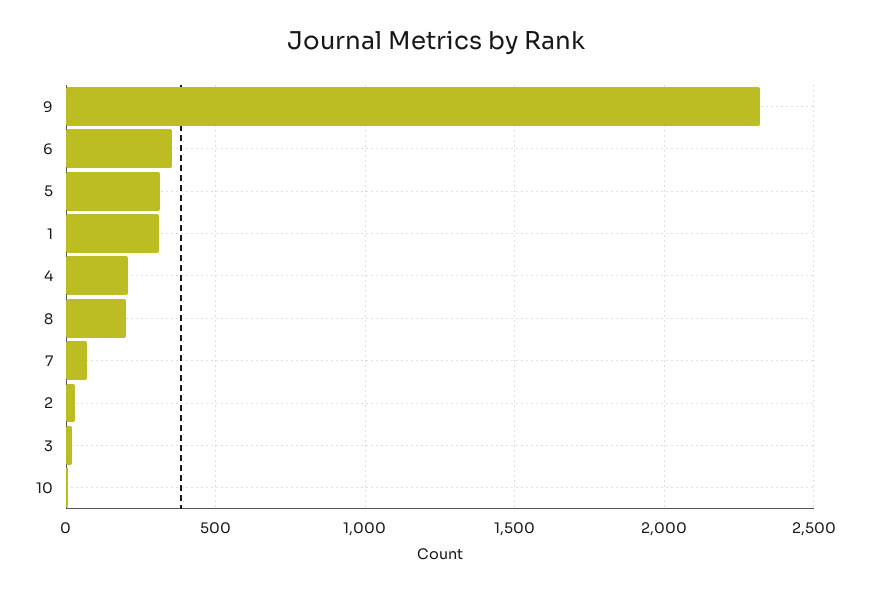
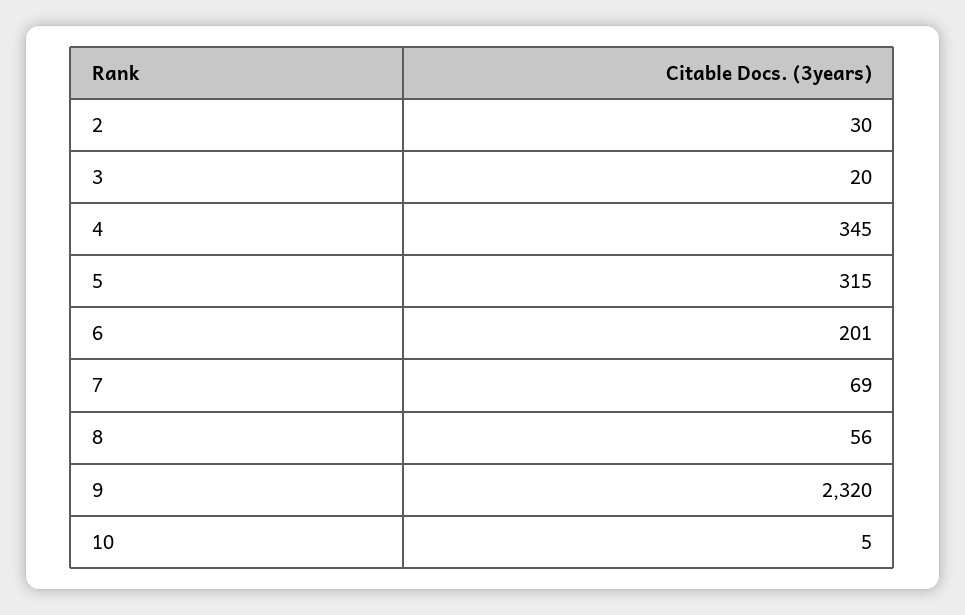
  {
    "9": 2320,
-   "6": 350,
+   "6": 201,
    "5": 315,
-   "1": 300,
-   "4": 200,
+   "4": 345,
-   "8": 200,
+   "8": 56,
    "7": 69,
    "2": 30,
    "3": 20,
    "10": 5
  }

